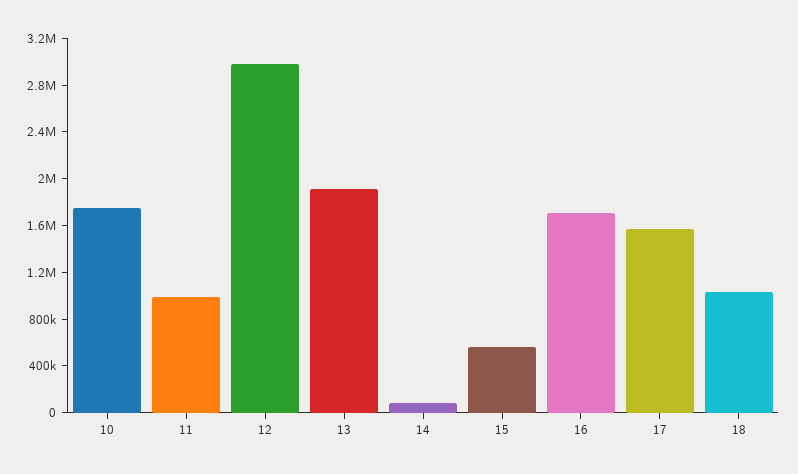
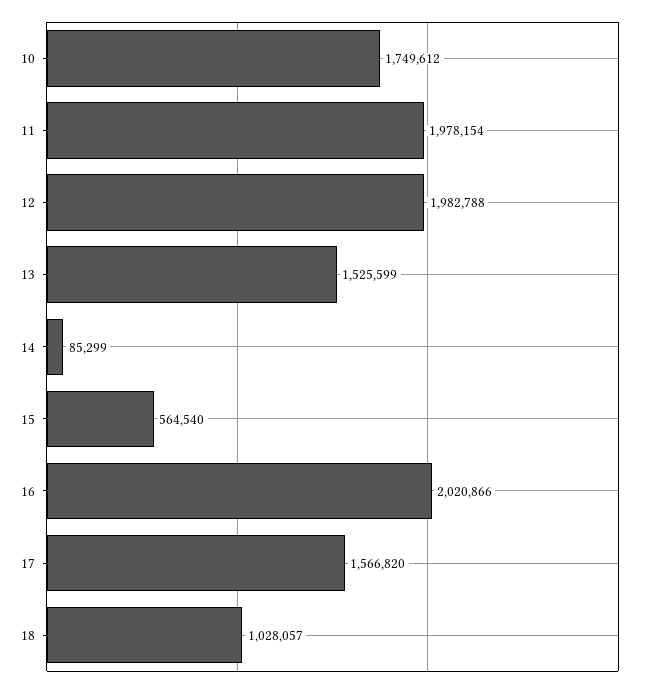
  {
    "10": 1749612,
-   "11": 1000000,
+   "11": 1978154,
-   "12": 3000000,
+   "12": 1982788,
-   "13": 1900000,
+   "13": 1525599,
    "14": 85299,
    "15": 564540,
-   "16": 1700000,
+   "16": 2020866,
    "17": 1566820,
    "18": 1028057
  }

